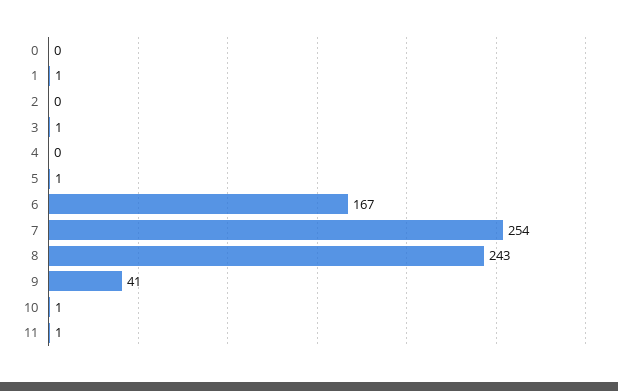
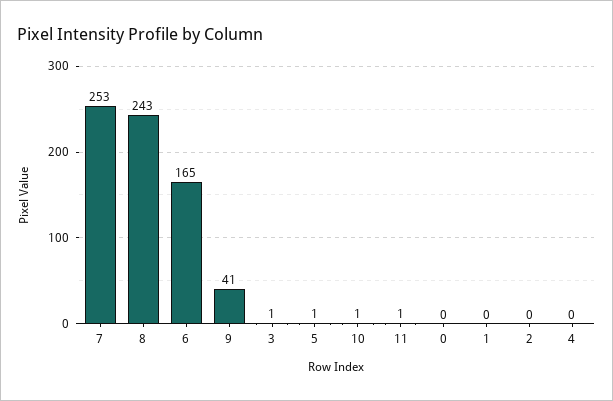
  {
    "0": 0,
-   "1": 1,
+   "1": 0,
    "2": 0,
    "3": 1,
    "4": 0,
    "5": 1,
-   "6": 167,
+   "6": 165,
-   "7": 254,
+   "7": 253,
    "8": 243,
    "9": 41,
    "10": 1,
    "11": 1
  }

